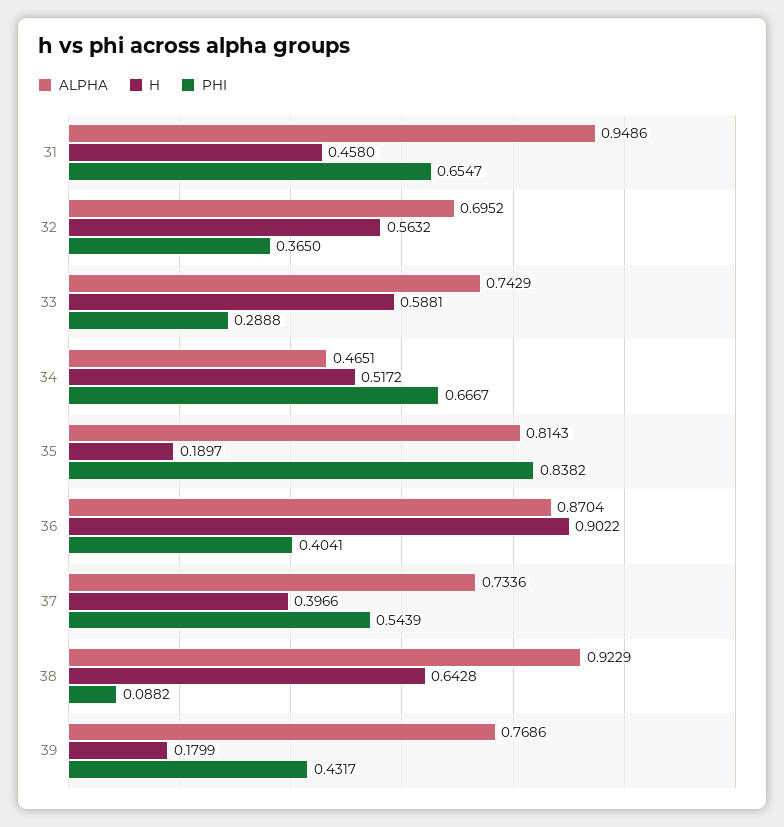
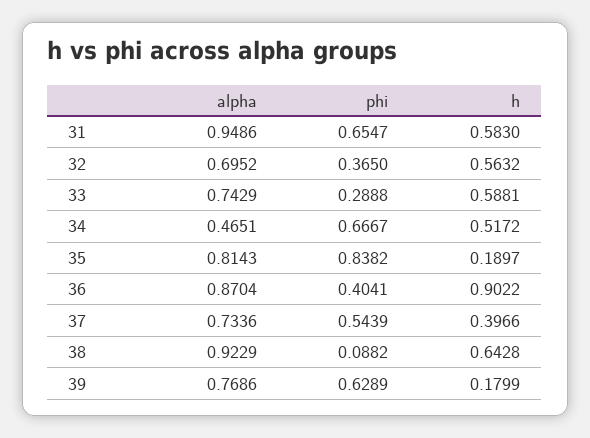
  {
    "ALPHA": {
      "31": 0.9486,
      "32": 0.6952,
      "33": 0.7429,
      "34": 0.4651,
      "35": 0.8143,
      "36": 0.8704,
      "37": 0.7336,
      "38": 0.9229,
      "39": 0.7686
    },
    "H": {
-     "31": 0.458,
+     "31": 0.583,
      "32": 0.5632,
      "33": 0.5881,
      "34": 0.5172,
      "35": 0.1897,
      "36": 0.9022,
      "37": 0.3966,
      "38": 0.6428,
      "39": 0.1799
    },
    "PHI": {
      "31": 0.6547,
      "32": 0.365,
      "33": 0.2888,
      "34": 0.6667,
      "35": 0.8382,
      "36": 0.4041,
      "37": 0.5439,
      "38": 0.0882,
-     "39": 0.4317
+     "39": 0.6289
    }
  }

